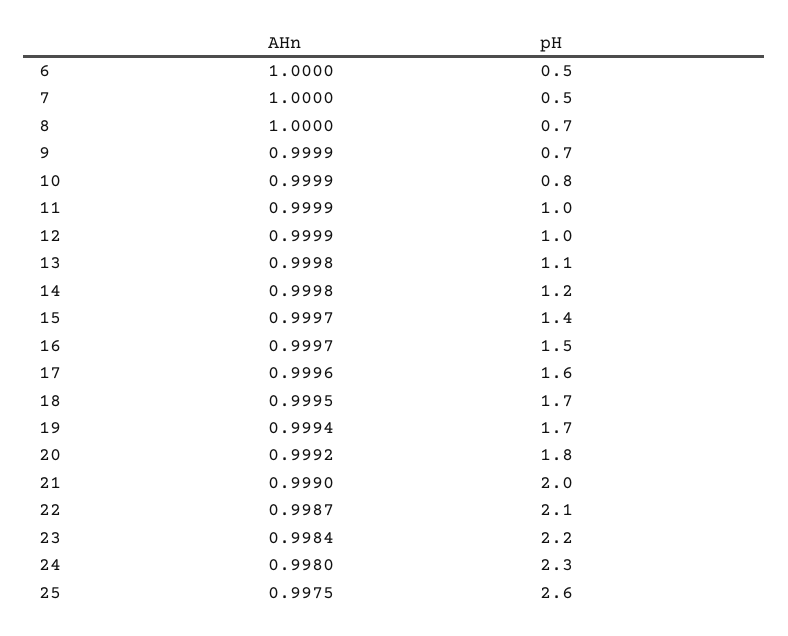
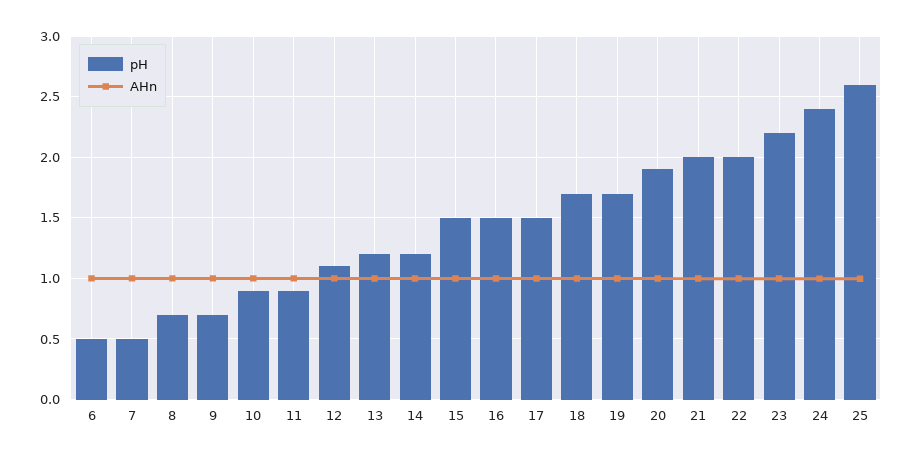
  {
    "AHn": {
      "6": 1,
      "7": 1,
      "8": 1,
      "9": 0.9999,
      "10": 0.9999,
      "11": 0.9999,
      "12": 0.9999,
      "13": 0.9998,
      "14": 0.9998,
      "15": 0.9997,
      "16": 0.9997,
      "17": 0.9996,
      "18": 0.9995,
      "19": 0.9994,
      "20": 0.9992,
      "21": 0.999,
      "22": 0.9987,
      "23": 0.9984,
      "24": 0.998,
      "25": 0.9975
    },
    "pH": {
      "6": 0.5,
      "7": 0.5,
      "8": 0.7,
      "9": 0.7,
-     "10": 0.8,
+     "10": 0.9,
-     "11": 1,
+     "11": 0.9,
-     "12": 1,
+     "12": 1.1,
-     "13": 1.1,
+     "13": 1.2,
      "14": 1.2,
-     "15": 1.4,
+     "15": 1.5,
      "16": 1.5,
-     "17": 1.6,
+     "17": 1.5,
      "18": 1.7,
      "19": 1.7,
-     "20": 1.8,
+     "20": 1.9,
      "21": 2,
-     "22": 2.1,
+     "22": 2,
      "23": 2.2,
-     "24": 2.3,
+     "24": 2.4,
      "25": 2.6
    }
  }

